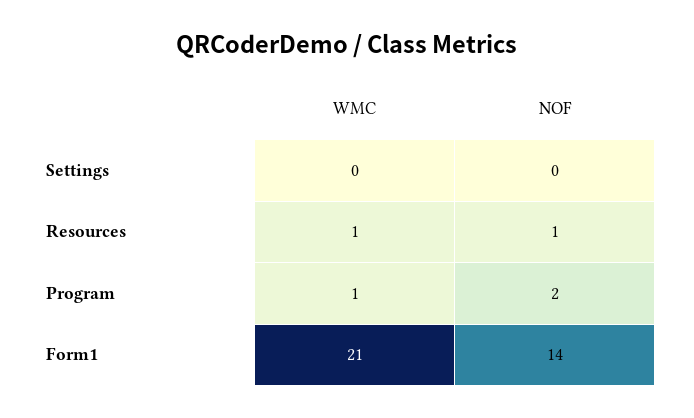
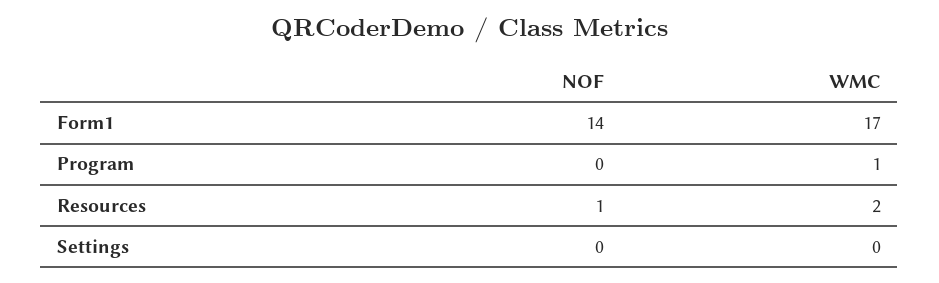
  {
    "WMC": {
      "Settings": 0,
-     "Resources": 1,
+     "Resources": 2,
      "Program": 1,
-     "Form1": 21
+     "Form1": 17
    },
    "NOF": {
      "Settings": 0,
      "Resources": 1,
-     "Program": 2,
+     "Program": 0,
      "Form1": 14
    }
  }

